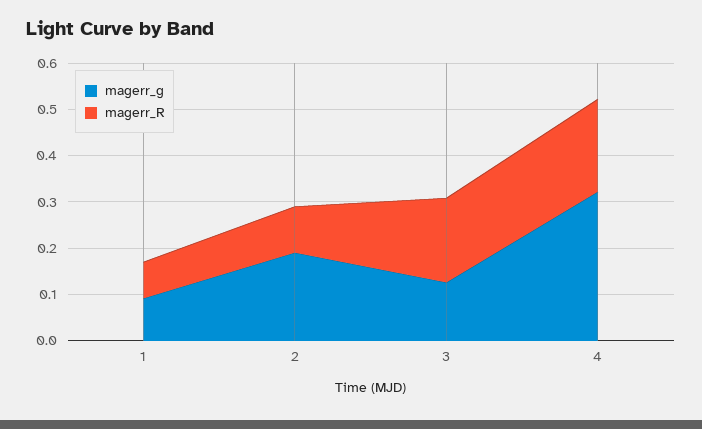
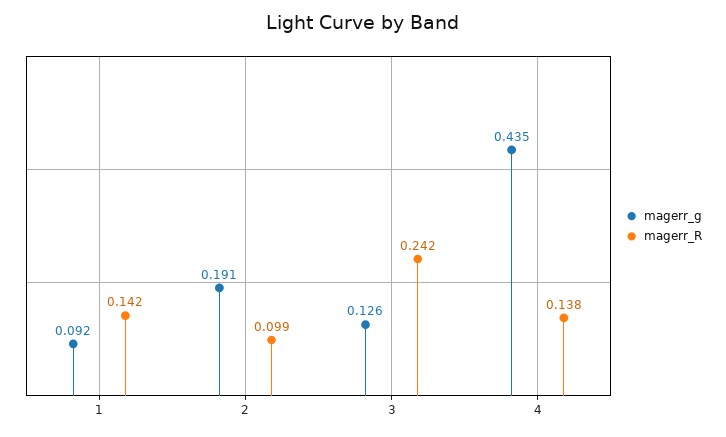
  {
    "magerr_g": {
      "1": 0.092,
      "2": 0.191,
      "3": 0.126,
-     "4": 0.32
+     "4": 0.435
    },
    "magerr_R": {
-     "1": 0.08,
+     "1": 0.142,
      "2": 0.099,
-     "3": 0.18,
+     "3": 0.242,
-     "4": 0.2
+     "4": 0.138
    }
  }

